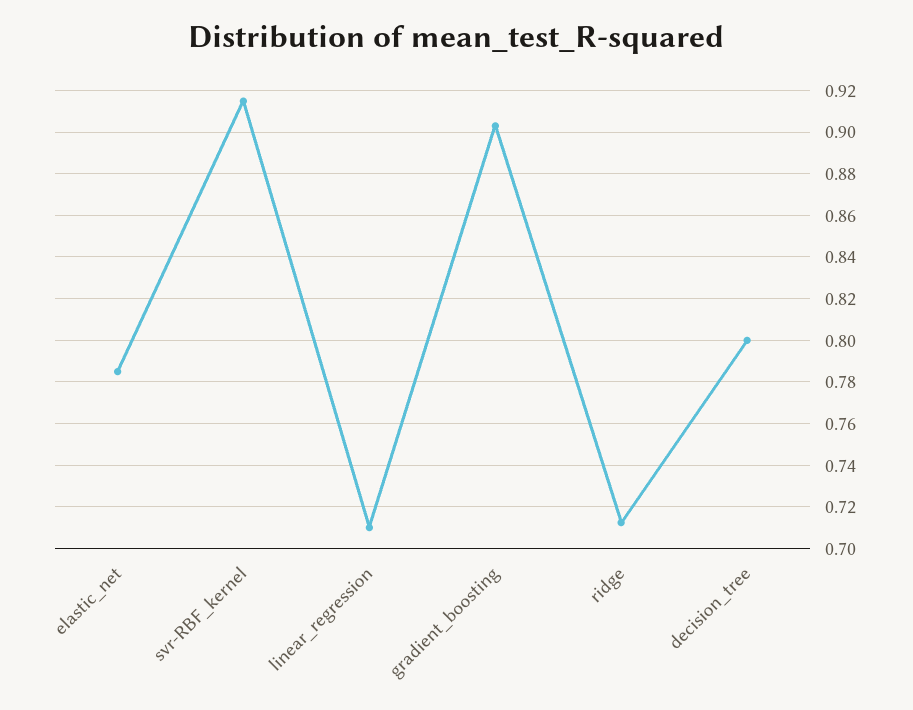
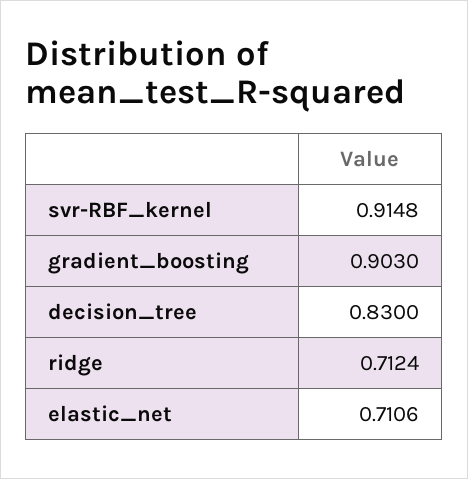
  {
-   "elastic_net": 0.785,
+   "elastic_net": 0.7106,
    "svr-RBF_kernel": 0.9148,
-   "linear_regression": 0.71,
    "gradient_boosting": 0.903,
    "ridge": 0.7124,
-   "decision_tree": 0.8
+   "decision_tree": 0.83
  }

